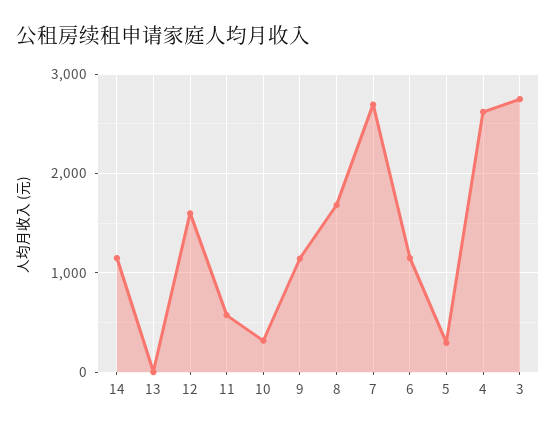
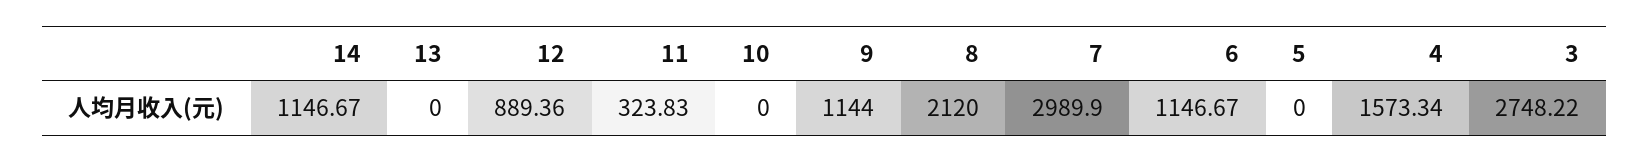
  {
    "14": 1146.67,
    "13": 0,
-   "12": 1600,
+   "12": 889.36,
-   "11": 600,
+   "11": 323.83,
-   "10": 300,
+   "10": 0,
    "9": 1144,
-   "8": 1700,
+   "8": 2120,
-   "7": 2700,
+   "7": 2989.9,
    "6": 1146.67,
-   "5": 300,
+   "5": 0,
-   "4": 2600,
+   "4": 1573.34,
    "3": 2748.22
  }

